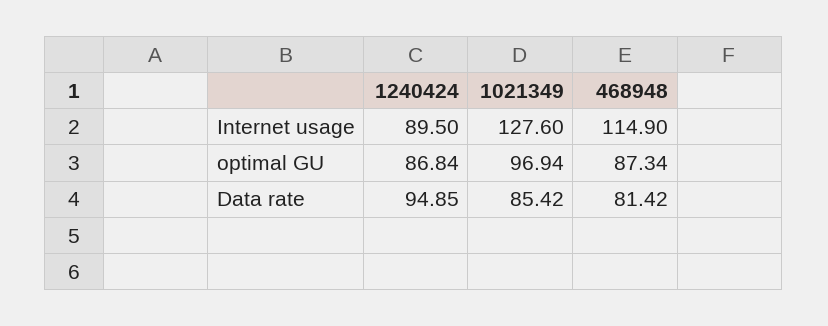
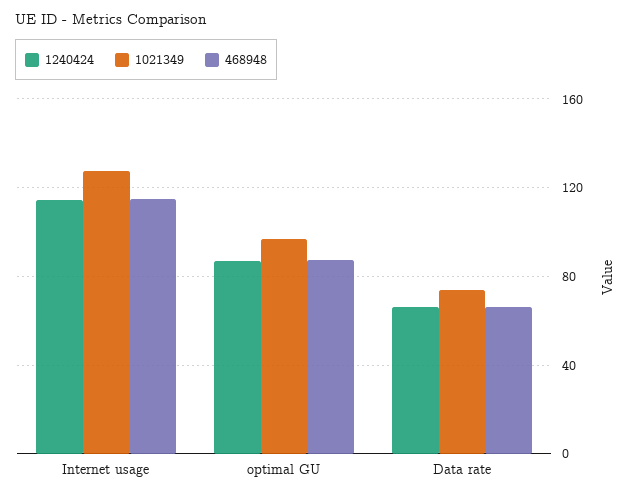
  {
    "1240424": {
-     "Internet usage": 89.5,
+     "Internet usage": 115,
      "optimal GU": 86.84,
-     "Data rate": 94.85
+     "Data rate": 65
    },
    "1021349": {
      "Internet usage": 127.6,
      "optimal GU": 96.94,
-     "Data rate": 85.42
+     "Data rate": 75
    },
    "468948": {
      "Internet usage": 114.9,
      "optimal GU": 87.34,
-     "Data rate": 81.42
+     "Data rate": 65
    }
  }

